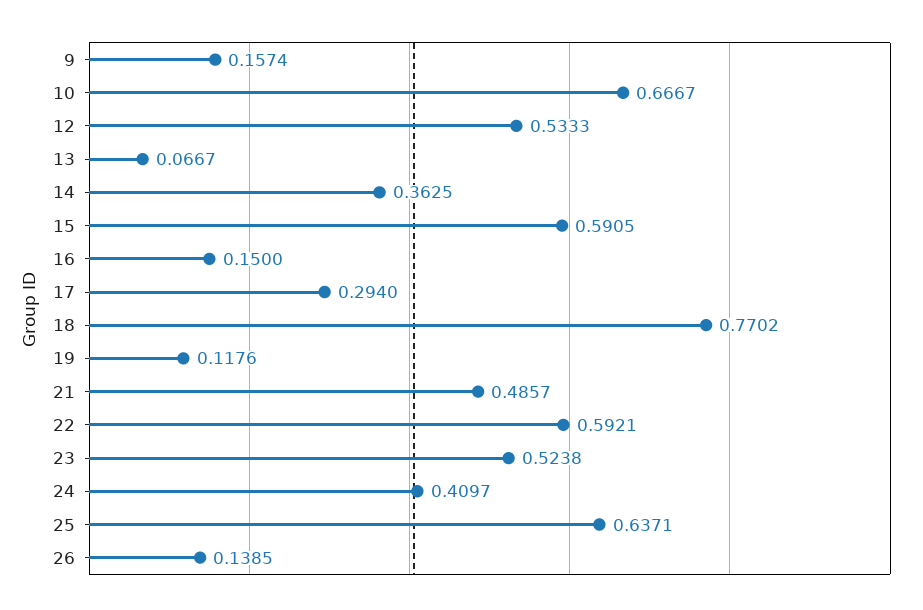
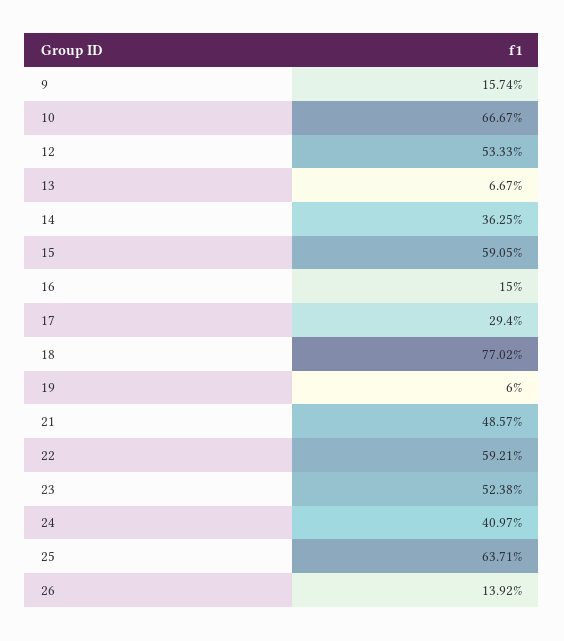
  {
    "9": 0.1574,
    "10": 0.6667,
    "12": 0.5333,
    "13": 0.0667,
    "14": 0.3625,
    "15": 0.5905,
    "16": 0.15,
    "17": 0.294,
    "18": 0.7702,
-   "19": 0.1176,
+   "19": 0.06,
    "21": 0.4857,
    "22": 0.5921,
    "23": 0.5238,
    "24": 0.4097,
    "25": 0.6371,
-   "26": 0.1385
+   "26": 0.1392
  }

